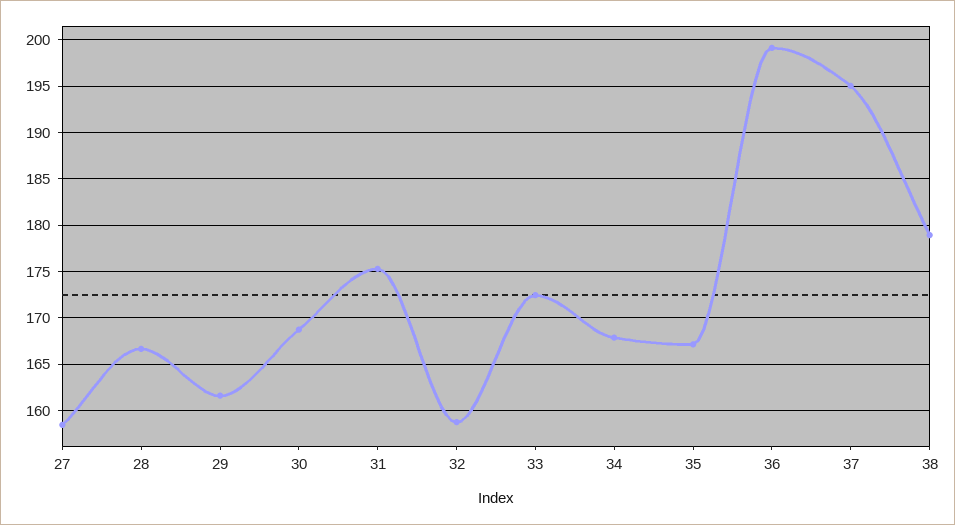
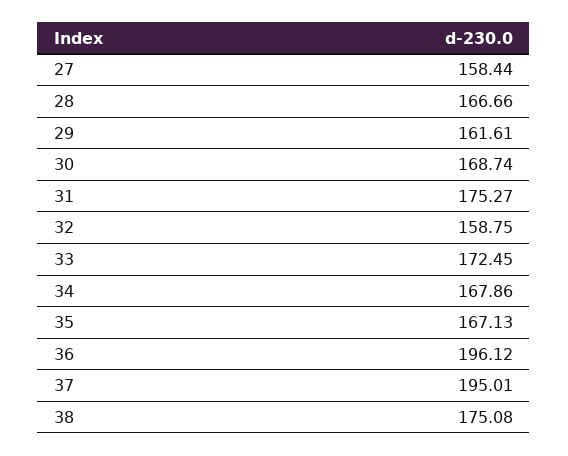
  {
    "27": 158.44,
    "28": 166.66,
    "29": 161.61,
    "30": 168.74,
    "31": 175.27,
    "32": 158.75,
    "33": 172.45,
    "34": 167.86,
    "35": 167.13,
-   "36": 199,
+   "36": 196.12,
    "37": 195.01,
-   "38": 179
+   "38": 175.08
  }

